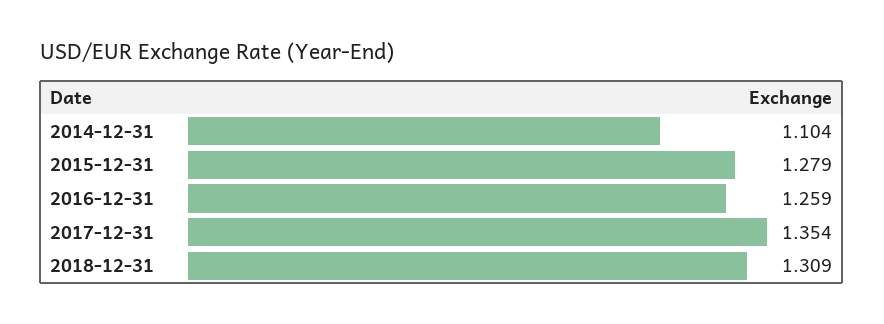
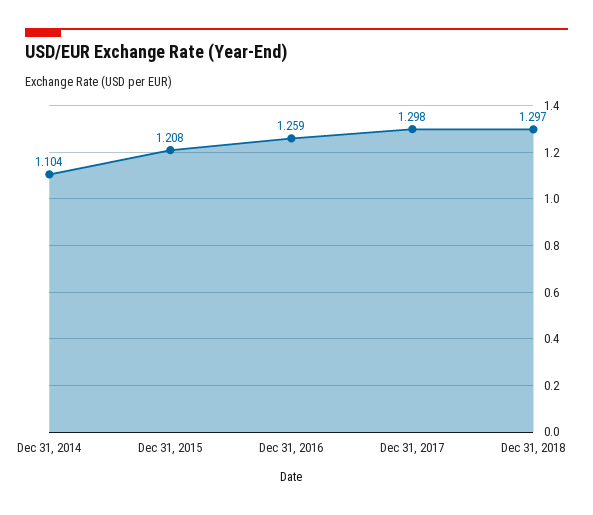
  {
    "2014-12-31": 1.104,
-   "2015-12-31": 1.279,
+   "2015-12-31": 1.208,
    "2016-12-31": 1.259,
-   "2017-12-31": 1.354,
+   "2017-12-31": 1.298,
-   "2018-12-31": 1.309
+   "2018-12-31": 1.297
  }

